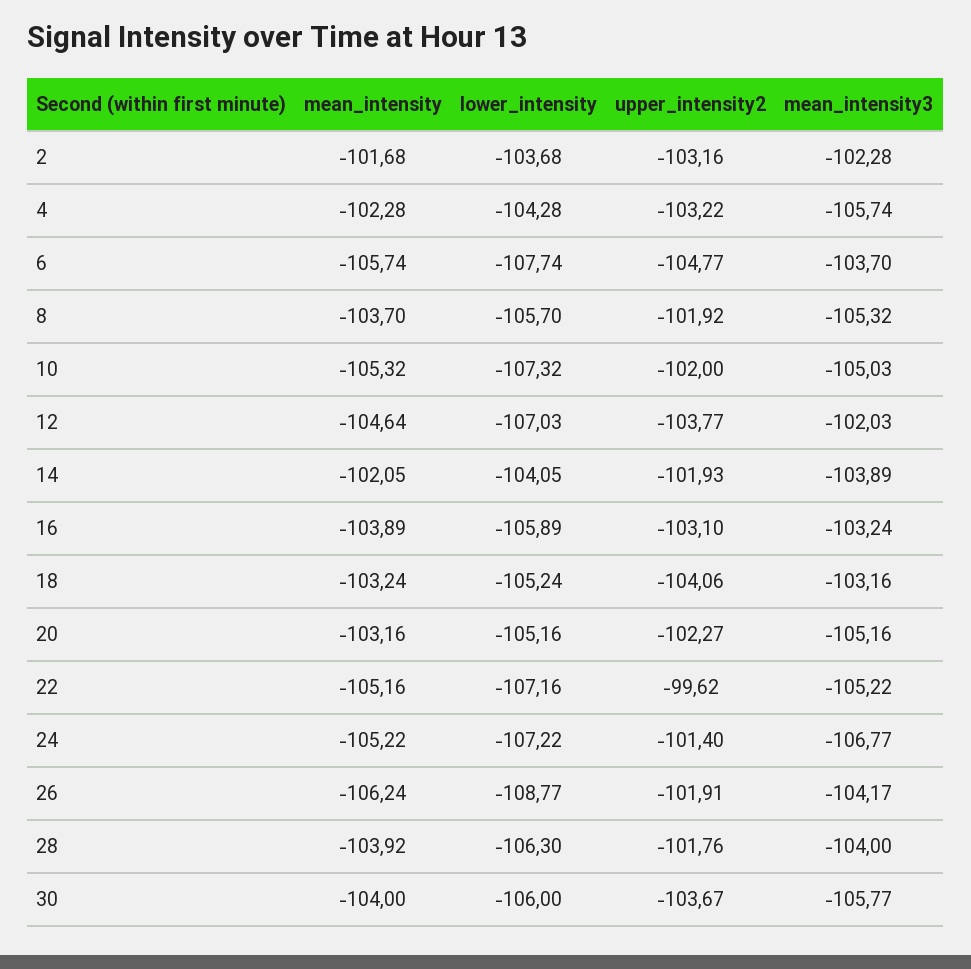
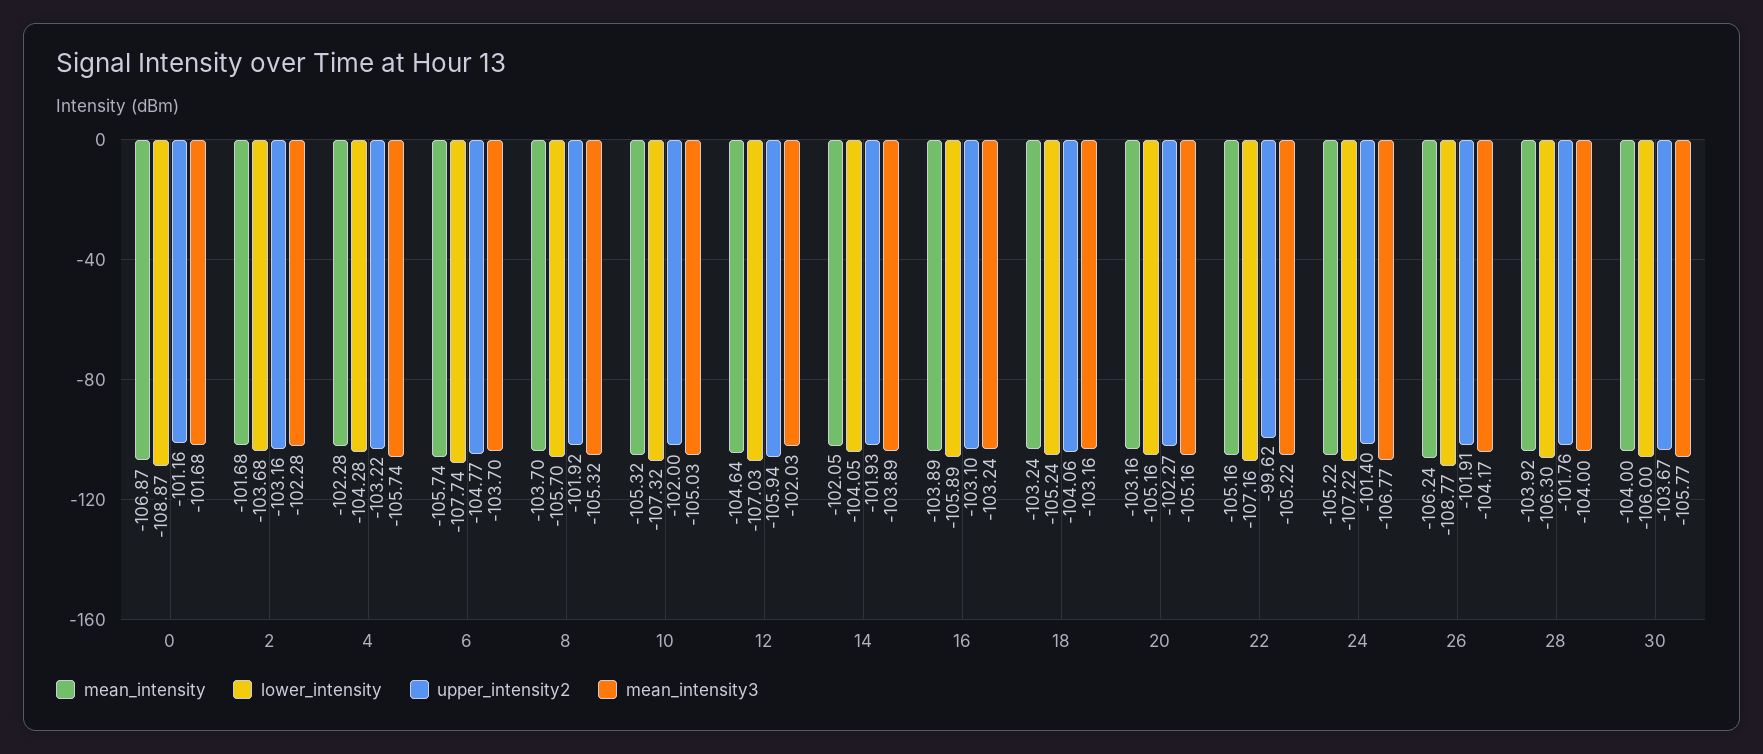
  {
    "mean_intensity": {
      "2": -101.68,
      "4": -102.28,
      "6": -105.74,
      "8": -103.7,
      "10": -105.32,
      "12": -104.64,
      "14": -102.05,
      "16": -103.89,
      "18": -103.24,
      "20": -103.16,
      "22": -105.16,
      "24": -105.22,
      "26": -106.24,
      "28": -103.92,
-     "30": -104
+     "30": -104,
+     "0": -106.87
    },
    "lower_intensity": {
      "2": -103.68,
      "4": -104.28,
      "6": -107.74,
      "8": -105.7,
      "10": -107.32,
      "12": -107.03,
      "14": -104.05,
      "16": -105.89,
      "18": -105.24,
      "20": -105.16,
      "22": -107.16,
      "24": -107.22,
      "26": -108.77,
      "28": -106.3,
-     "30": -106
+     "30": -106,
+     "0": -108.87
    },
    "upper_intensity2": {
      "2": -103.16,
      "4": -103.22,
      "6": -104.77,
      "8": -101.92,
      "10": -102,
-     "12": -103.77,
+     "12": -105.94,
      "14": -101.93,
      "16": -103.1,
      "18": -104.06,
      "20": -102.27,
      "22": -99.62,
      "24": -101.4,
      "26": -101.91,
      "28": -101.76,
-     "30": -103.67
+     "30": -103.67,
+     "0": -101.16
    },
    "mean_intensity3": {
      "2": -102.28,
      "4": -105.74,
      "6": -103.7,
      "8": -105.32,
      "10": -105.03,
      "12": -102.03,
      "14": -103.89,
      "16": -103.24,
      "18": -103.16,
      "20": -105.16,
      "22": -105.22,
      "24": -106.77,
      "26": -104.17,
      "28": -104,
-     "30": -105.77
+     "30": -105.77,
+     "0": -101.68
    }
  }

